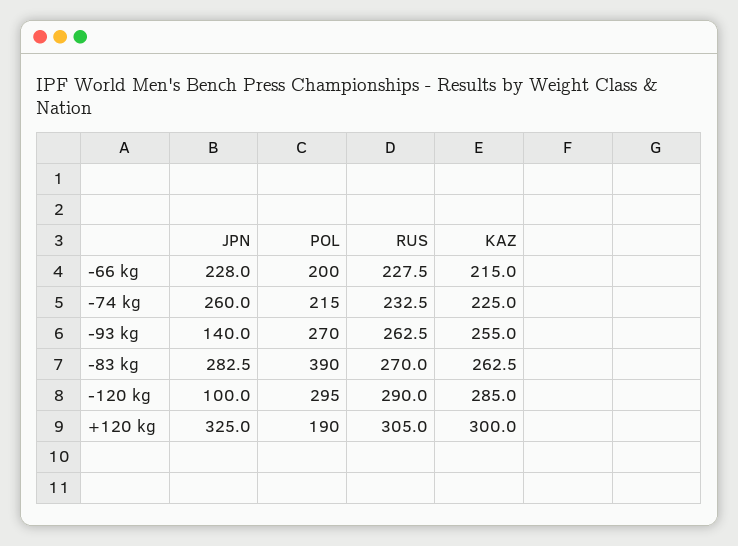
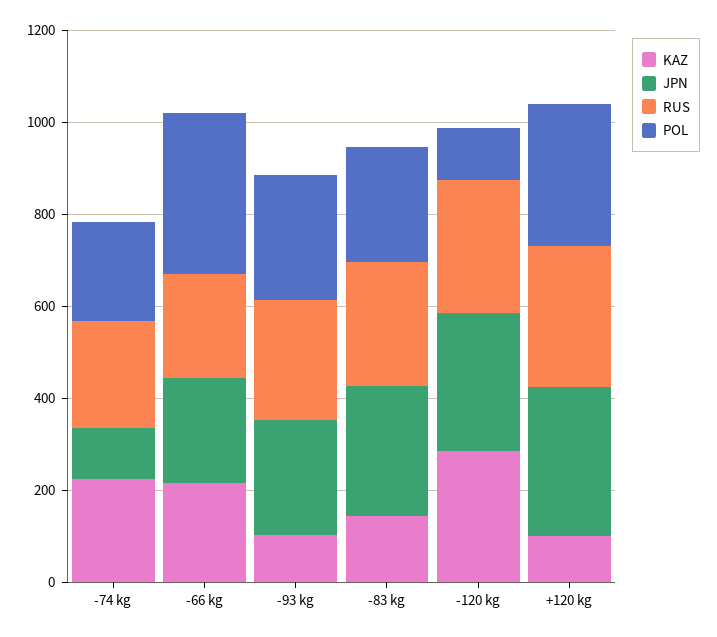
  {
    "JPN": {
      "-66 kg": 228,
-     "-74 kg": 260,
+     "-74 kg": 100,
-     "-93 kg": 140,
+     "-93 kg": 250,
      "-83 kg": 282.5,
-     "-120 kg": 100,
+     "-120 kg": 300,
      "+120 kg": 325
    },
    "POL": {
-     "-66 kg": 200,
+     "-66 kg": 350,
      "-74 kg": 215,
      "-93 kg": 270,
-     "-83 kg": 390,
+     "-83 kg": 250,
-     "-120 kg": 295,
+     "-120 kg": 100,
-     "+120 kg": 190
+     "+120 kg": 300
    },
    "RUS": {
      "-66 kg": 227.5,
      "-74 kg": 232.5,
      "-93 kg": 262.5,
      "-83 kg": 270,
      "-120 kg": 290,
      "+120 kg": 305
    },
    "KAZ": {
      "-66 kg": 215,
      "-74 kg": 225,
-     "-93 kg": 255,
+     "-93 kg": 100,
-     "-83 kg": 262.5,
+     "-83 kg": 150,
      "-120 kg": 285,
-     "+120 kg": 300
+     "+120 kg": 100
    }
  }

